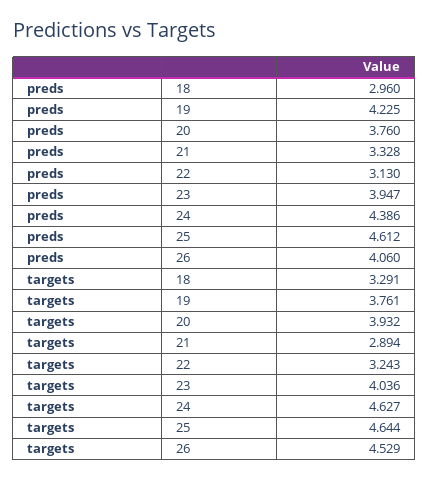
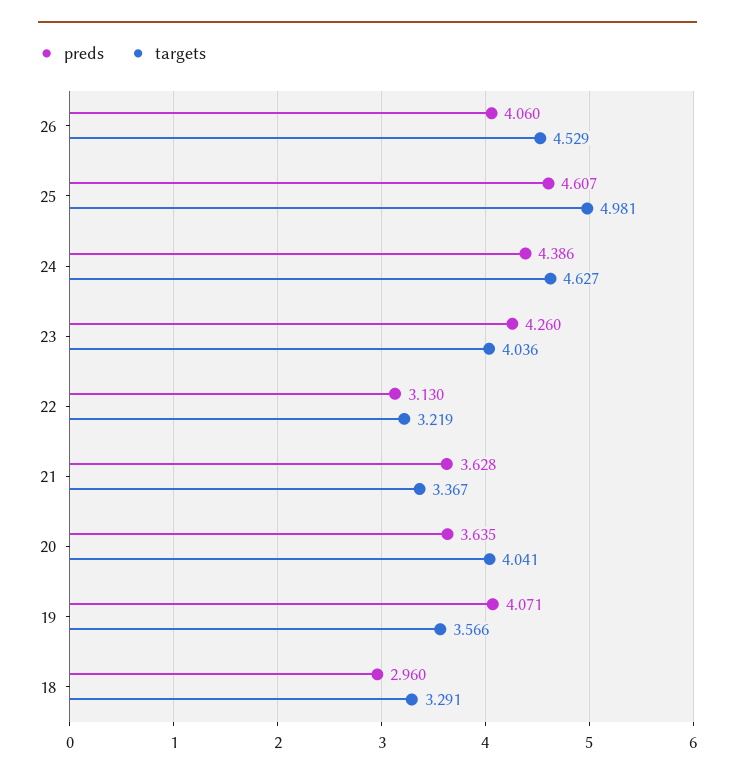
  {
    "preds": {
      "18": 2.96,
-     "19": 4.225,
+     "19": 4.071,
-     "20": 3.76,
+     "20": 3.635,
-     "21": 3.328,
+     "21": 3.628,
      "22": 3.13,
-     "23": 3.947,
+     "23": 4.26,
      "24": 4.386,
-     "25": 4.612,
+     "25": 4.607,
      "26": 4.06
    },
    "targets": {
      "18": 3.291,
-     "19": 3.761,
+     "19": 3.566,
-     "20": 3.932,
+     "20": 4.041,
-     "21": 2.894,
+     "21": 3.367,
-     "22": 3.243,
+     "22": 3.219,
      "23": 4.036,
      "24": 4.627,
-     "25": 4.644,
+     "25": 4.981,
      "26": 4.529
    }
  }

